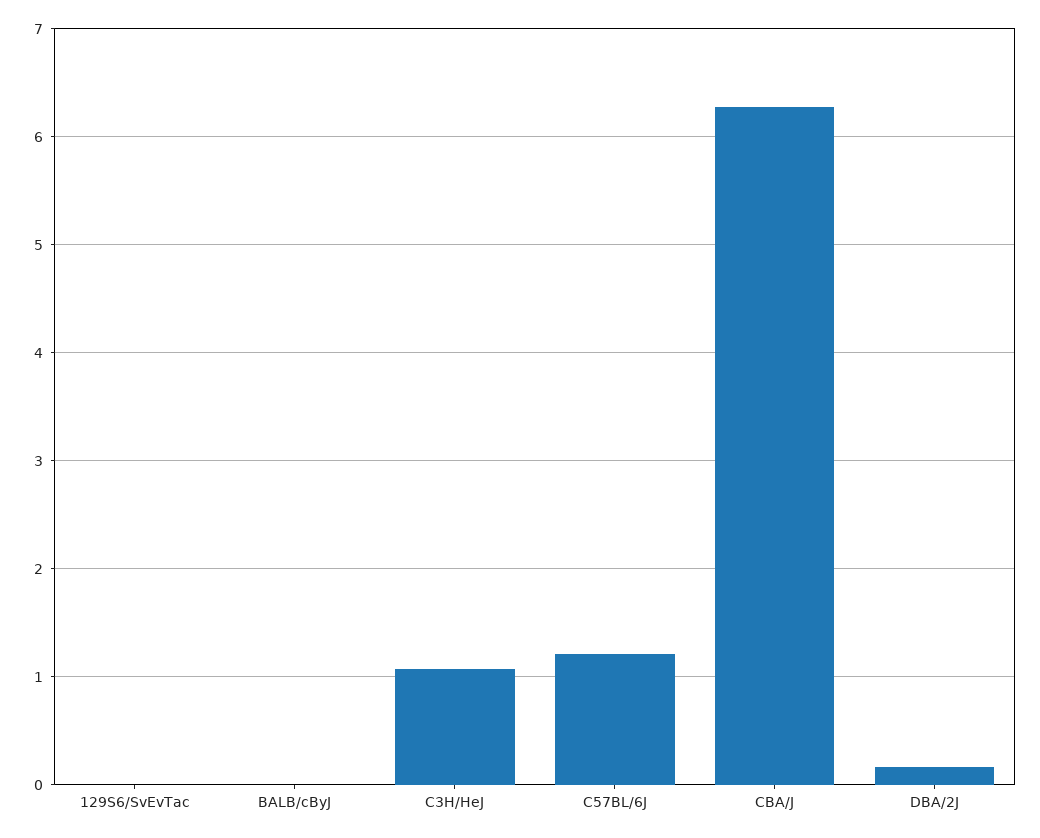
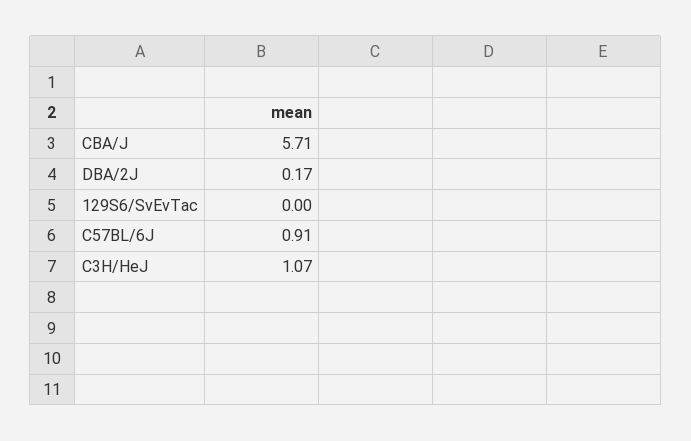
  {
    "129S6/SvEvTac": 0,
-   "BALB/cByJ": 0,
    "C3H/HeJ": 1.07,
-   "C57BL/6J": 1.2,
+   "C57BL/6J": 0.91,
-   "CBA/J": 6.3,
+   "CBA/J": 5.71,
    "DBA/2J": 0.17
  }

